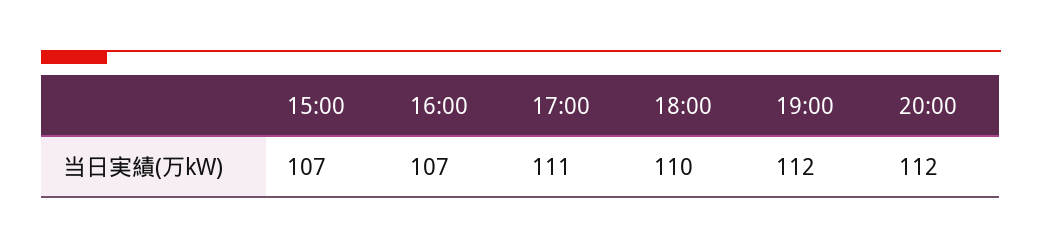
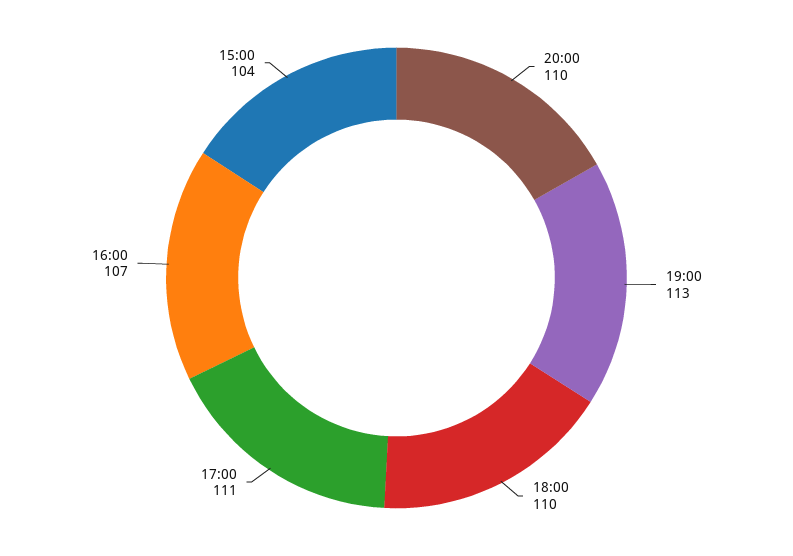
  {
-   "15:00": 107,
+   "15:00": 104,
    "16:00": 107,
    "17:00": 111,
    "18:00": 110,
-   "19:00": 112,
+   "19:00": 113,
-   "20:00": 112
+   "20:00": 110
  }

